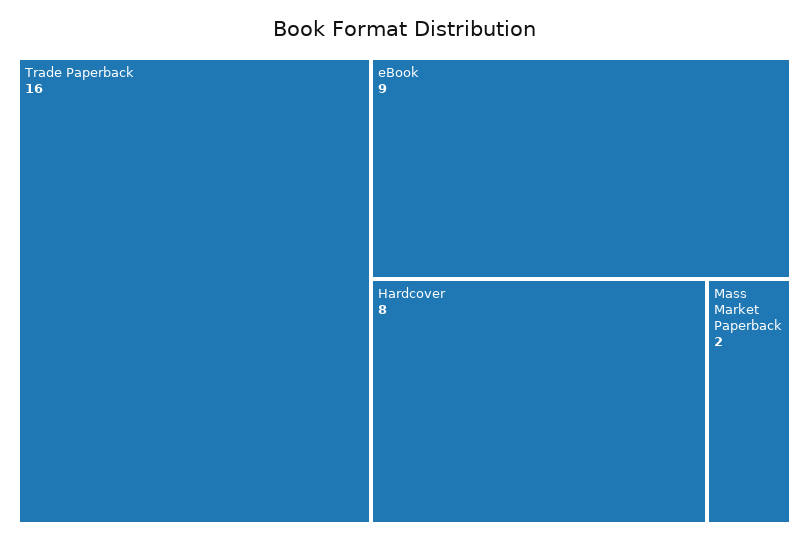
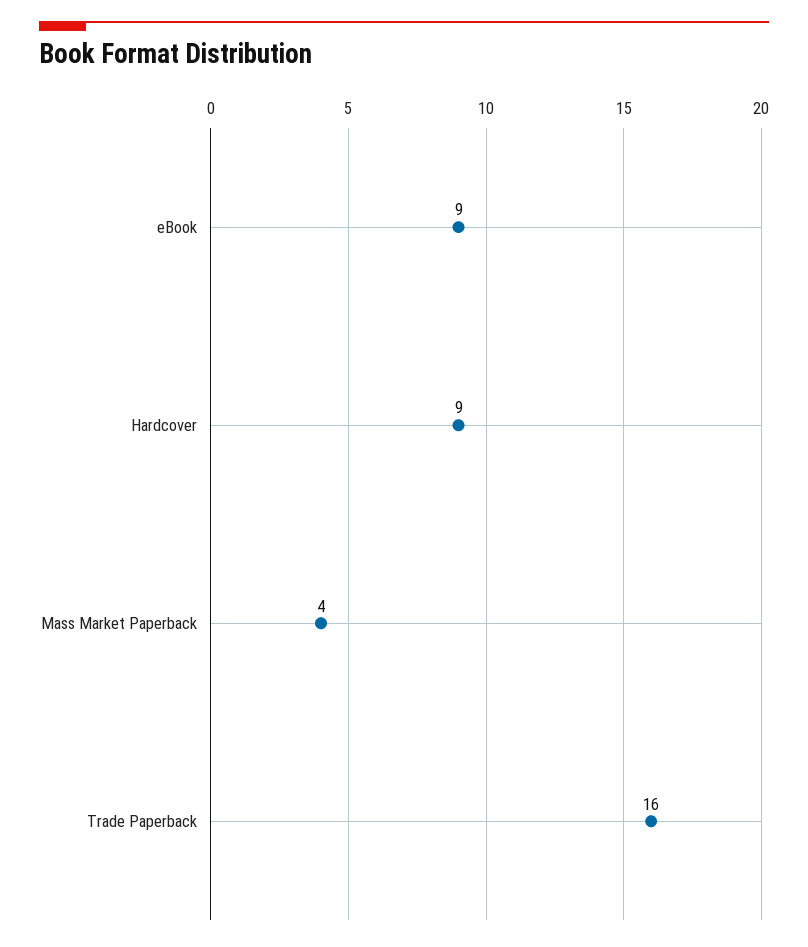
  {
    "Trade Paperback": 16,
    "eBook": 9,
-   "Hardcover": 8,
+   "Hardcover": 9,
-   "Mass Market Paperback": 2
+   "Mass Market Paperback": 4
  }

